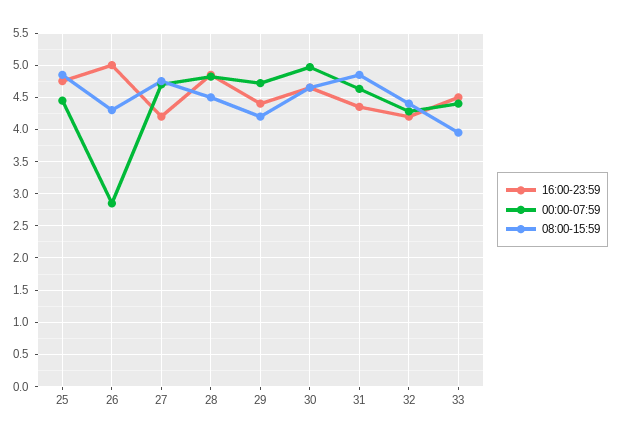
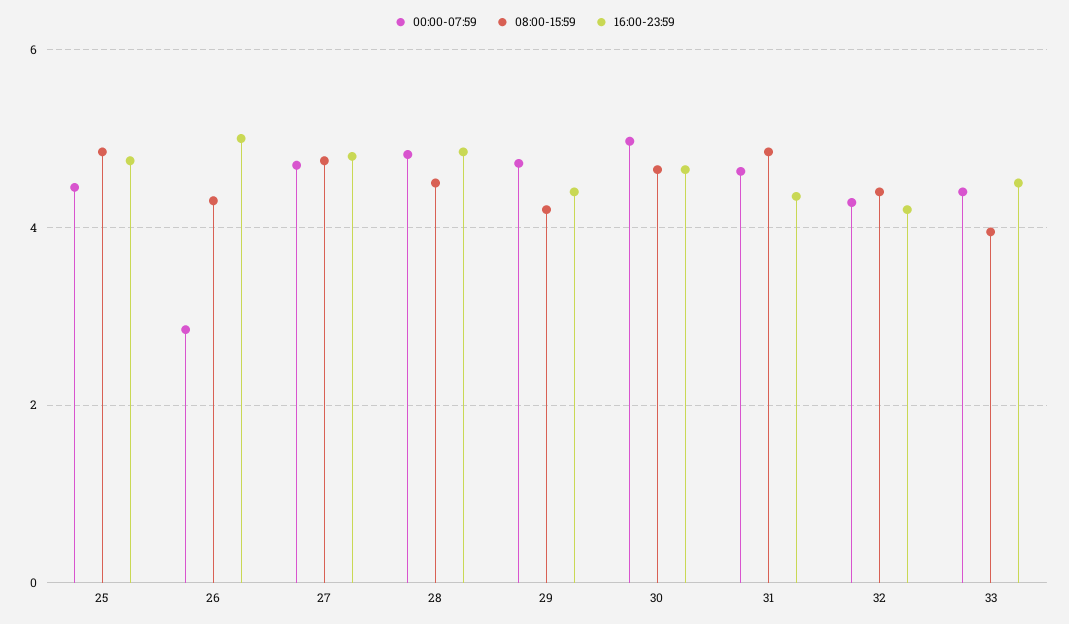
  {
    "16:00-23:59": {
      "25": 4.8,
      "26": 5,
-     "27": 4.2,
+     "27": 4.8,
      "28": 4.9,
      "29": 4.4,
      "30": 4.7,
      "31": 4.4,
      "32": 4.2,
      "33": 4.5
    },
    "00:00-07:59": {
      "25": 4.5,
      "26": 2.9,
      "27": 4.7,
      "28": 4.8,
      "29": 4.7,
      "30": 5,
      "31": 4.6,
      "32": 4.3,
      "33": 4.4
    },
    "08:00-15:59": {
      "25": 4.9,
      "26": 4.3,
      "27": 4.8,
      "28": 4.5,
      "29": 4.2,
      "30": 4.7,
      "31": 4.9,
      "32": 4.4,
      "33": 4
    }
  }

